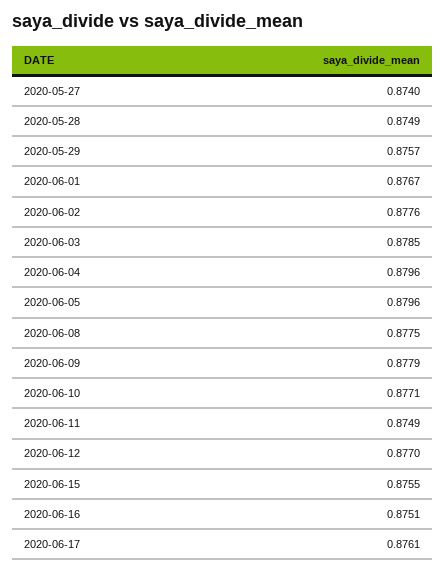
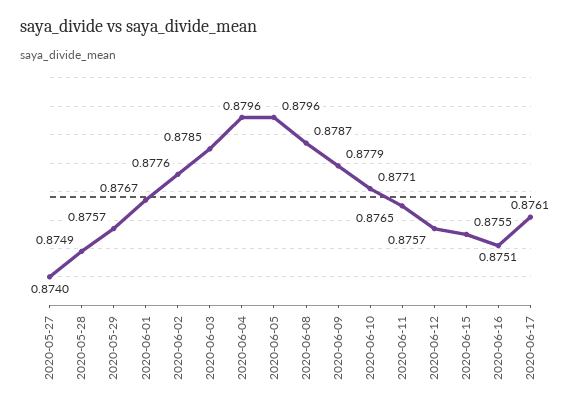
  {
    "2020-05-27": 0.874,
    "2020-05-28": 0.8749,
    "2020-05-29": 0.8757,
    "2020-06-01": 0.8767,
    "2020-06-02": 0.8776,
    "2020-06-03": 0.8785,
    "2020-06-04": 0.8796,
    "2020-06-05": 0.8796,
-   "2020-06-08": 0.8775,
+   "2020-06-08": 0.8787,
    "2020-06-09": 0.8779,
    "2020-06-10": 0.8771,
-   "2020-06-11": 0.8749,
+   "2020-06-11": 0.8765,
-   "2020-06-12": 0.877,
+   "2020-06-12": 0.8757,
    "2020-06-15": 0.8755,
    "2020-06-16": 0.8751,
    "2020-06-17": 0.8761
  }

